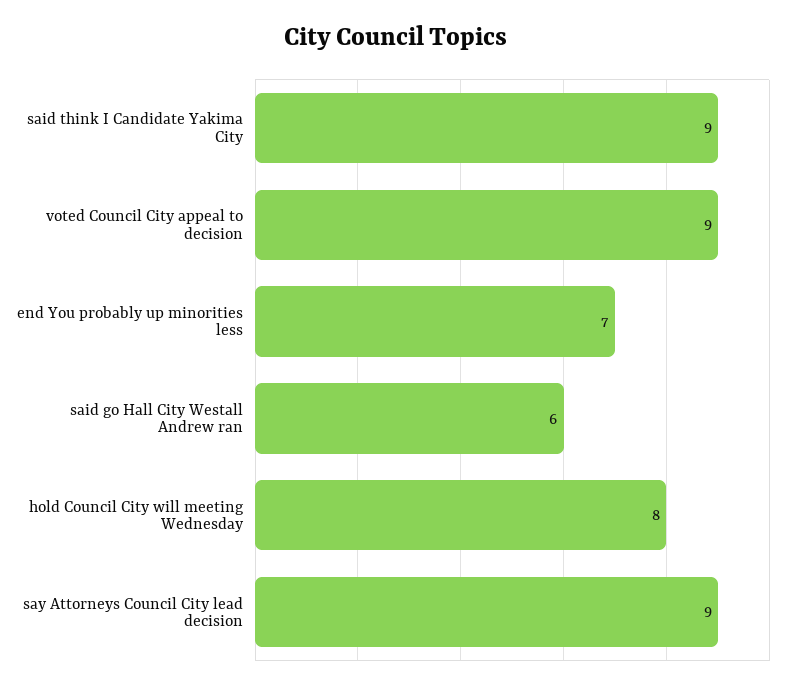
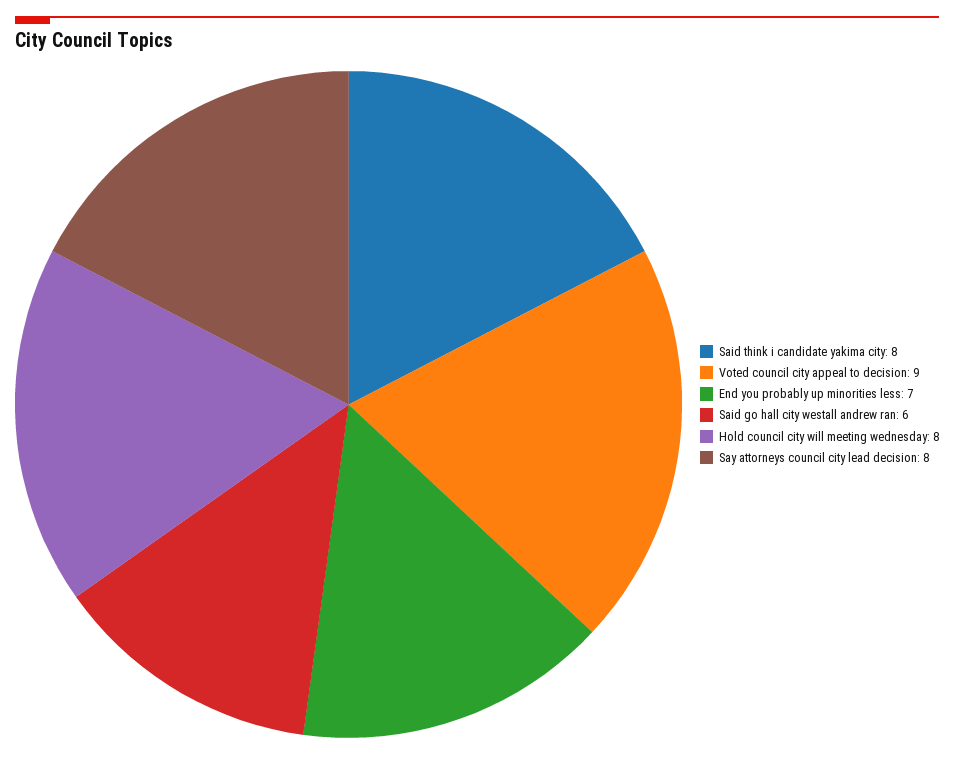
  {
-   "said think I Candidate Yakima City": 9,
+   "said think I Candidate Yakima City": 8,
    "voted Council City appeal to decision": 9,
    "end You probably up minorities less": 7,
    "said go Hall City Westall Andrew ran": 6,
    "hold Council City will meeting Wednesday": 8,
-   "say Attorneys Council City lead decision": 9
+   "say Attorneys Council City lead decision": 8
  }

